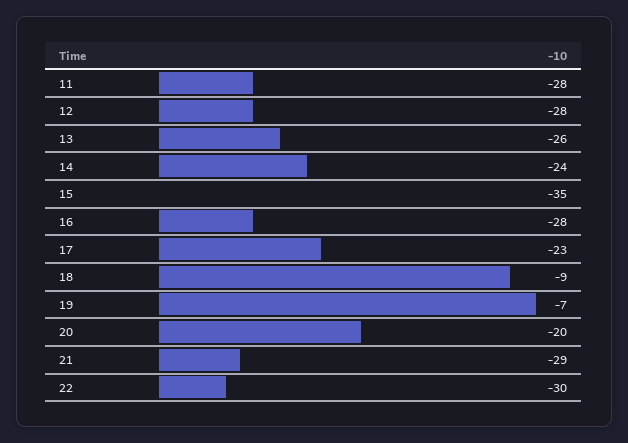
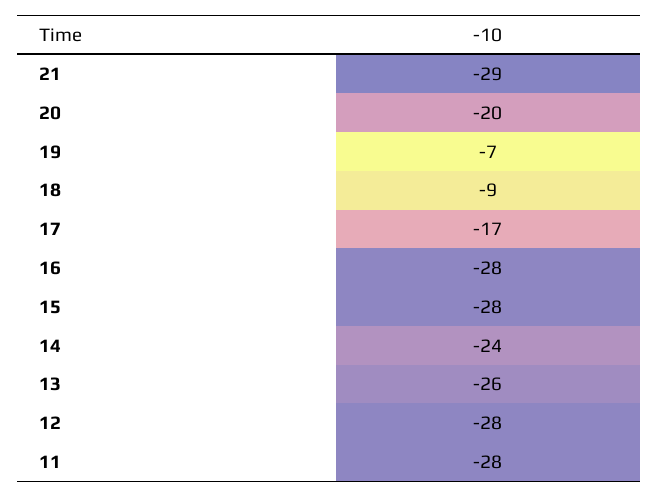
  {
    "11": -28,
    "12": -28,
    "13": -26,
    "14": -24,
-   "15": -35,
+   "15": -28,
    "16": -28,
-   "17": -23,
+   "17": -17,
    "18": -9,
    "19": -7,
    "20": -20,
-   "21": -29,
+   "21": -29
-   "22": -30
  }

